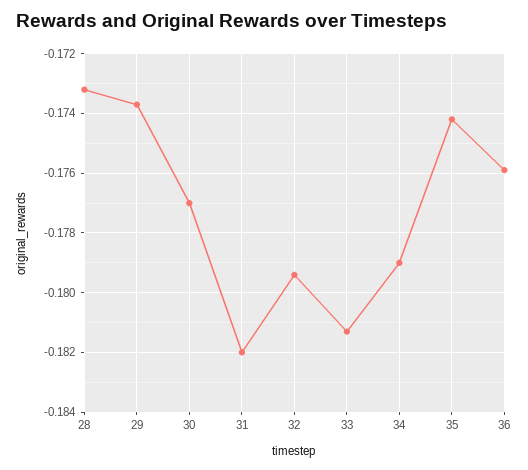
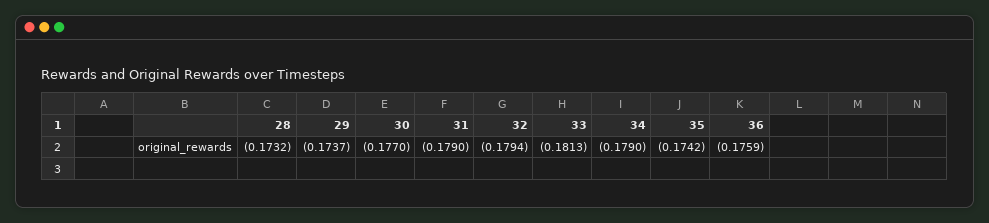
  {
    "28": -0.1732,
    "29": -0.1737,
    "30": -0.177,
-   "31": -0.182,
+   "31": -0.179,
    "32": -0.1794,
    "33": -0.1813,
    "34": -0.179,
    "35": -0.1742,
    "36": -0.1759
  }

